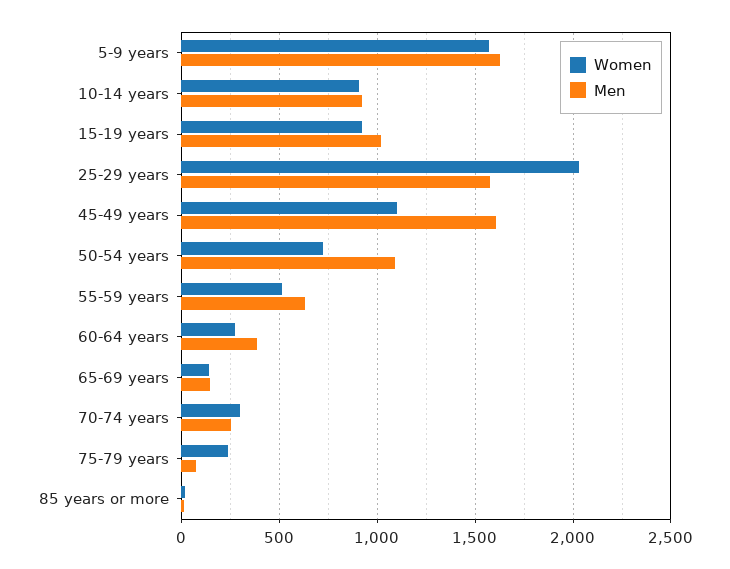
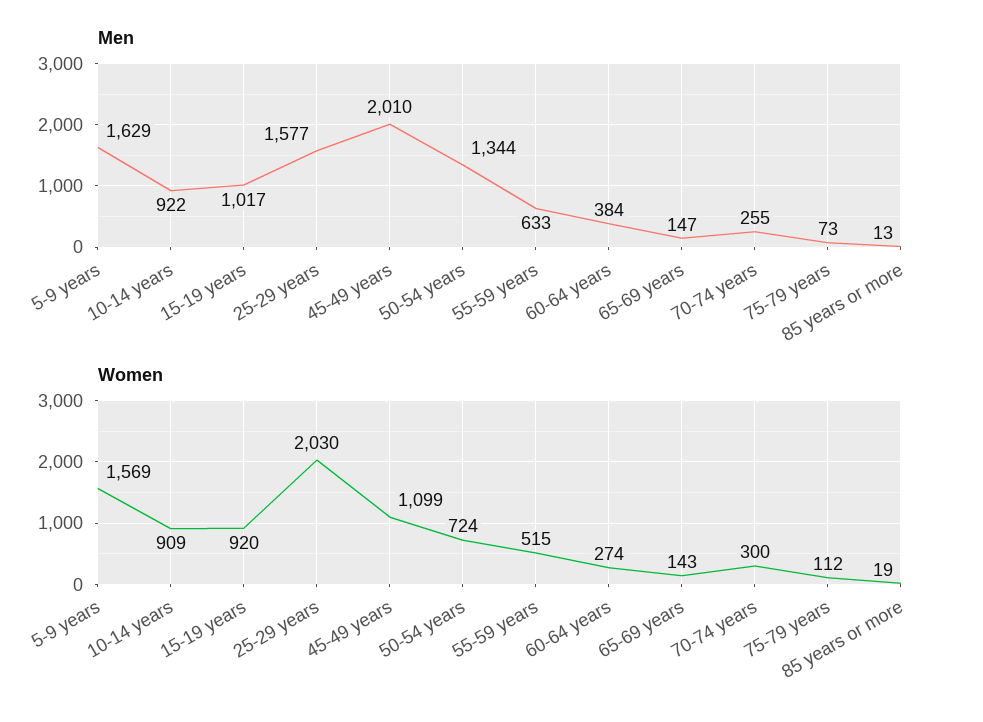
  {
    "Women": {
      "5-9 years": 1569,
      "10-14 years": 909,
      "15-19 years": 920,
      "25-29 years": 2030,
      "45-49 years": 1099,
      "50-54 years": 724,
      "55-59 years": 515,
      "60-64 years": 274,
      "65-69 years": 143,
      "70-74 years": 300,
-     "75-79 years": 250,
+     "75-79 years": 112,
      "85 years or more": 19
    },
    "Men": {
      "5-9 years": 1629,
      "10-14 years": 922,
      "15-19 years": 1017,
      "25-29 years": 1577,
-     "45-49 years": 1600,
+     "45-49 years": 2010,
-     "50-54 years": 1100,
+     "50-54 years": 1344,
      "55-59 years": 633,
      "60-64 years": 384,
      "65-69 years": 147,
      "70-74 years": 255,
      "75-79 years": 73,
      "85 years or more": 13
    }
  }

